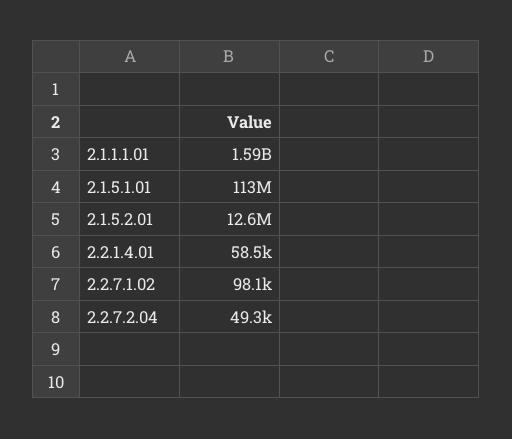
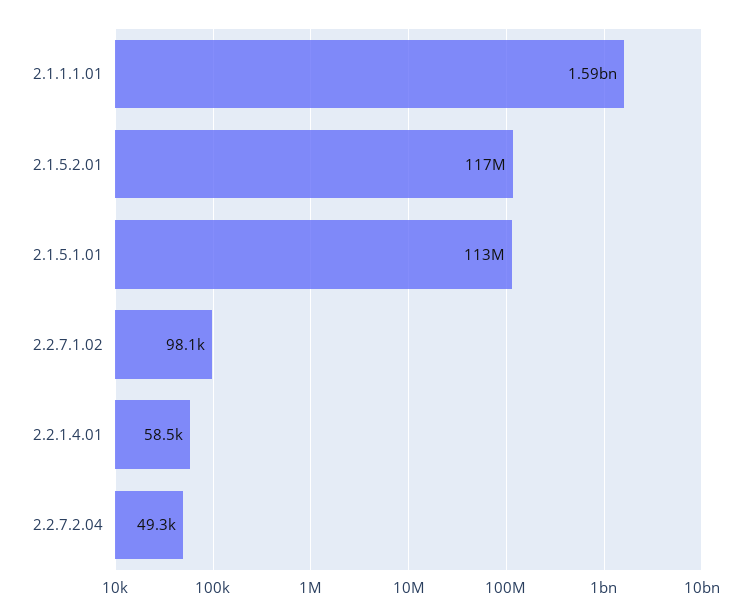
  {
    "2.1.1.1.01": 1590000000,
    "2.1.5.1.01": 113000000,
-   "2.1.5.2.01": 12600000,
+   "2.1.5.2.01": 117000000,
    "2.2.1.4.01": 58500,
    "2.2.7.1.02": 98100,
    "2.2.7.2.04": 49300
  }

